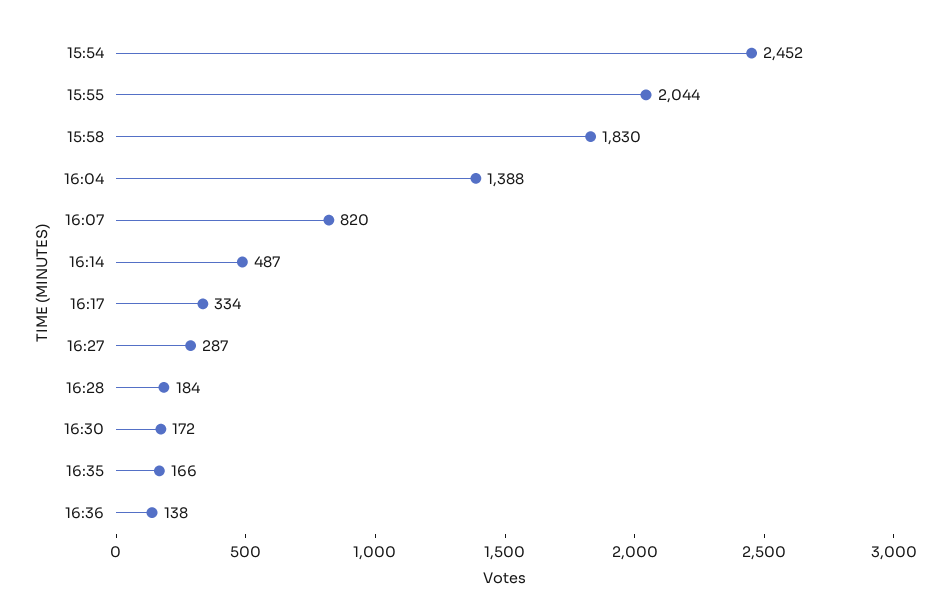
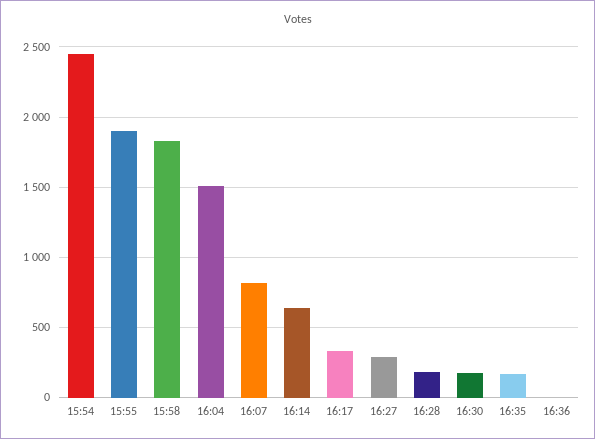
  {
    "15:54": 2452,
-   "15:55": 2044,
+   "15:55": 1900,
    "15:58": 1830,
-   "16:04": 1388,
+   "16:04": 1500,
    "16:07": 820,
-   "16:14": 487,
+   "16:14": 650,
    "16:17": 334,
    "16:27": 287,
    "16:28": 184,
    "16:30": 172,
    "16:35": 166,
-   "16:36": 138
+   "16:36": 0
  }

